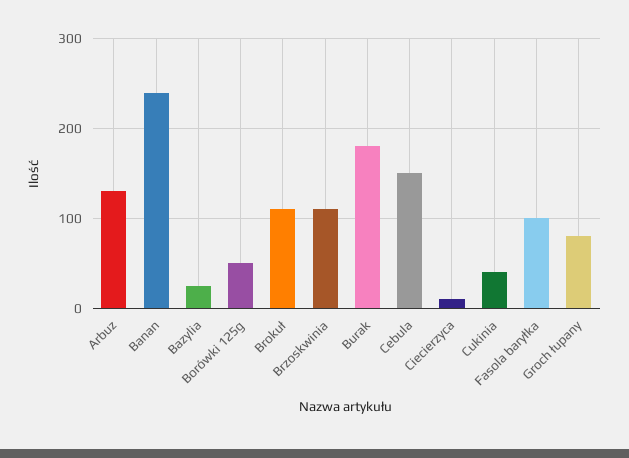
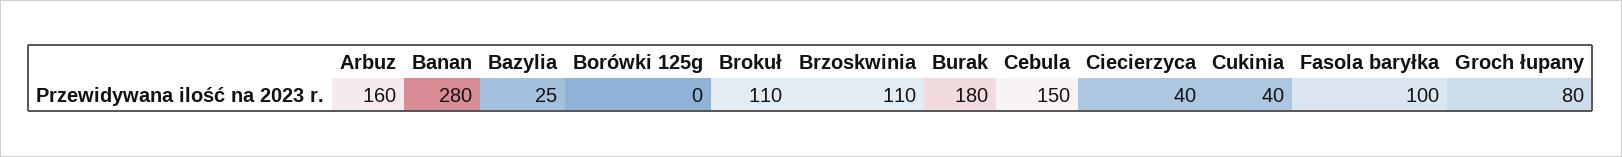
  {
-   "Arbuz": 130,
+   "Arbuz": 160,
-   "Banan": 240,
+   "Banan": 280,
    "Bazylia": 25,
-   "Borówki 125g": 50,
+   "Borówki 125g": 0,
    "Brokuł": 110,
    "Brzoskwinia": 110,
    "Burak": 180,
    "Cebula": 150,
-   "Ciecierzyca": 10,
+   "Ciecierzyca": 40,
    "Cukinia": 40,
    "Fasola baryłka": 100,
    "Groch łupany": 80
  }

